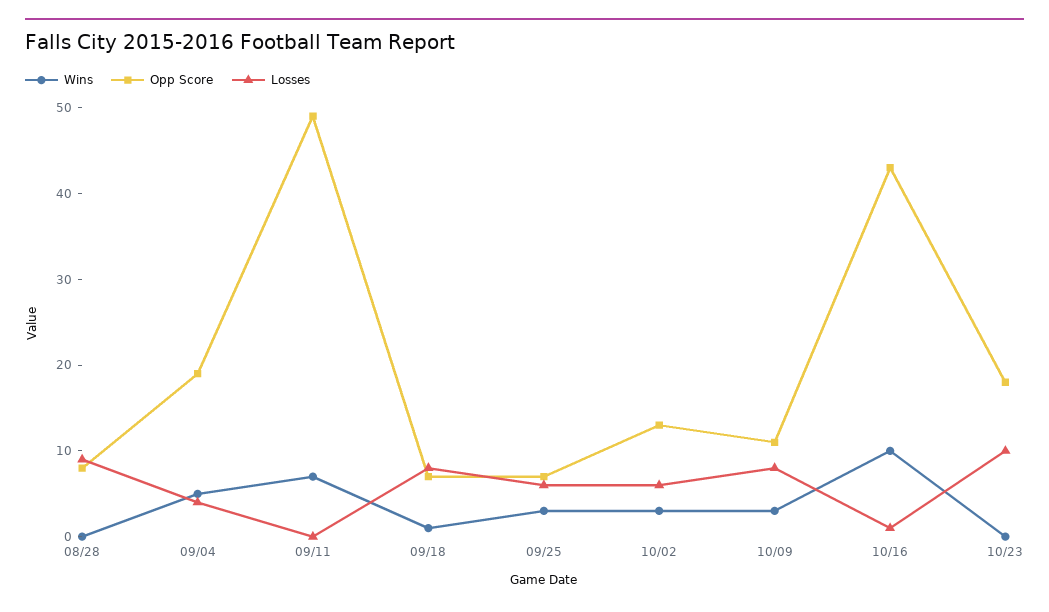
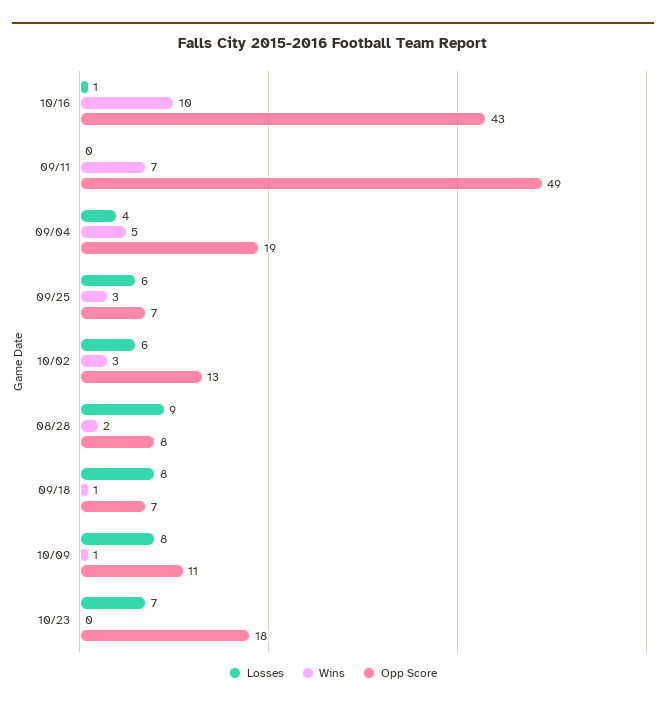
  {
    "Wins": {
-     "08/28": 0,
+     "08/28": 2,
      "09/04": 5,
      "09/11": 7,
      "09/18": 1,
      "09/25": 3,
      "10/02": 3,
-     "10/09": 3,
+     "10/09": 1,
      "10/16": 10,
      "10/23": 0
    },
    "Opp Score": {
      "08/28": 8,
      "09/04": 19,
      "09/11": 49,
      "09/18": 7,
      "09/25": 7,
      "10/02": 13,
      "10/09": 11,
      "10/16": 43,
      "10/23": 18
    },
    "Losses": {
      "08/28": 9,
      "09/04": 4,
      "09/11": 0,
      "09/18": 8,
      "09/25": 6,
      "10/02": 6,
      "10/09": 8,
      "10/16": 1,
-     "10/23": 10
+     "10/23": 7
    }
  }

